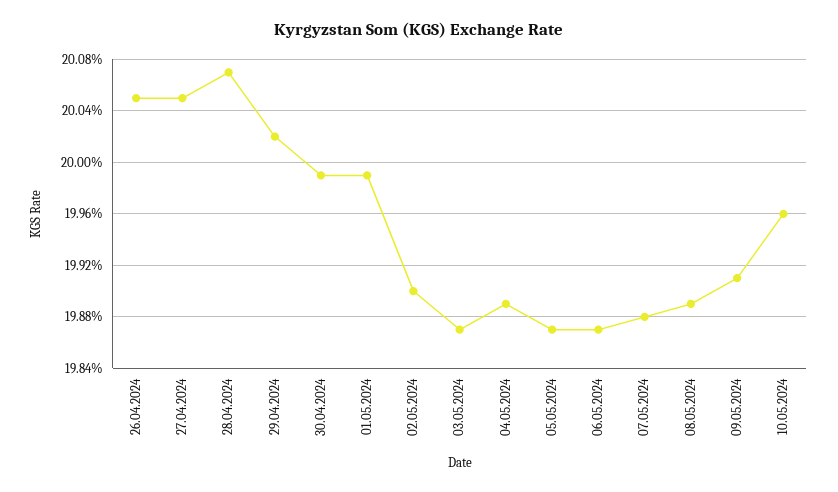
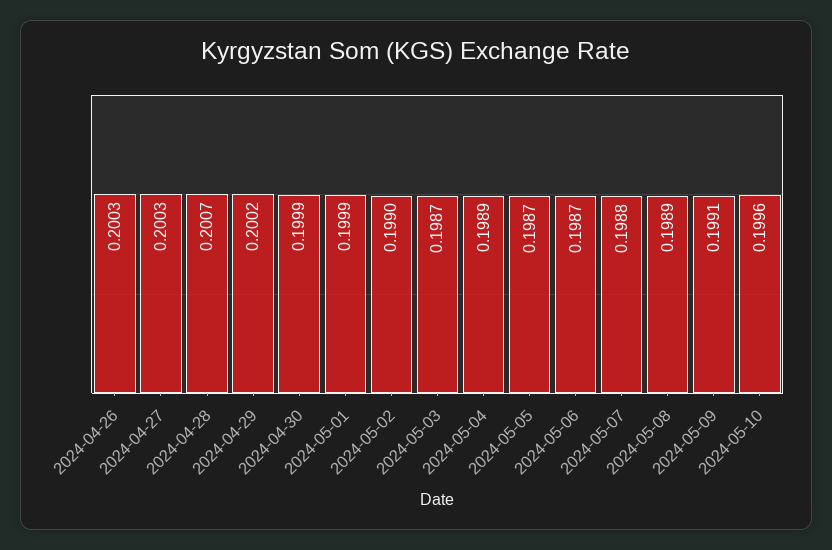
  {
-   "26.04.2024": 0.2005,
+   "26.04.2024": 0.2003,
-   "27.04.2024": 0.2005,
+   "27.04.2024": 0.2003,
    "28.04.2024": 0.2007,
    "29.04.2024": 0.2002,
    "30.04.2024": 0.1999,
    "01.05.2024": 0.1999,
    "02.05.2024": 0.199,
    "03.05.2024": 0.1987,
    "04.05.2024": 0.1989,
    "05.05.2024": 0.1987,
    "06.05.2024": 0.1987,
    "07.05.2024": 0.1988,
    "08.05.2024": 0.1989,
    "09.05.2024": 0.1991,
    "10.05.2024": 0.1996
  }

